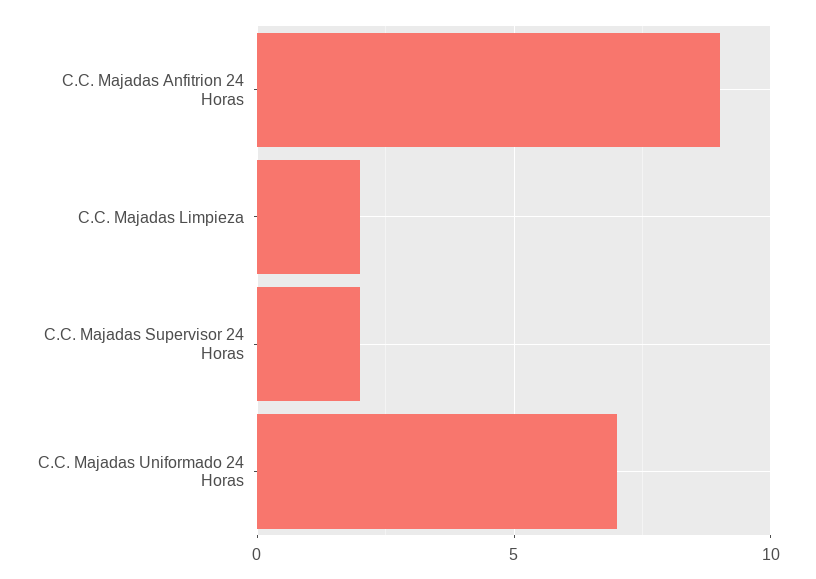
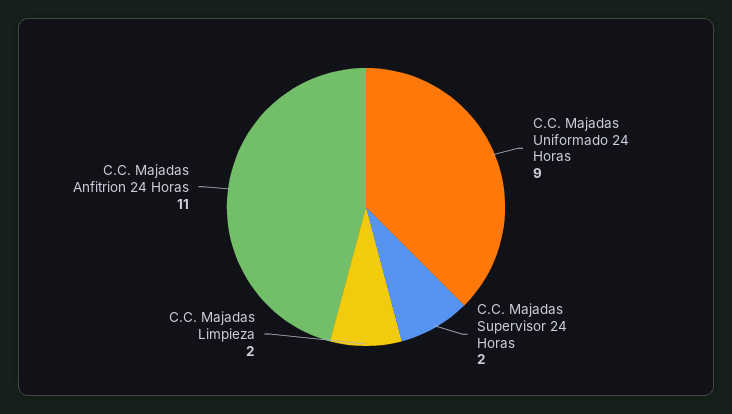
  {
-   "C.C. Majadas Anfitrion 24 Horas": 9,
+   "C.C. Majadas Anfitrion 24 Horas": 11,
    "C.C. Majadas Limpieza": 2,
    "C.C. Majadas Supervisor 24 Horas": 2,
-   "C.C. Majadas Uniformado 24 Horas": 7
+   "C.C. Majadas Uniformado 24 Horas": 9
  }

